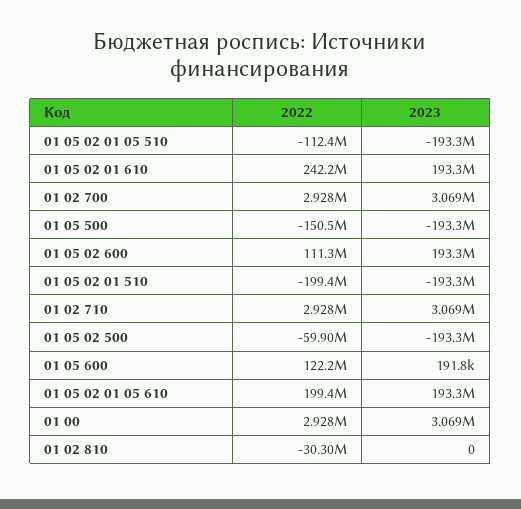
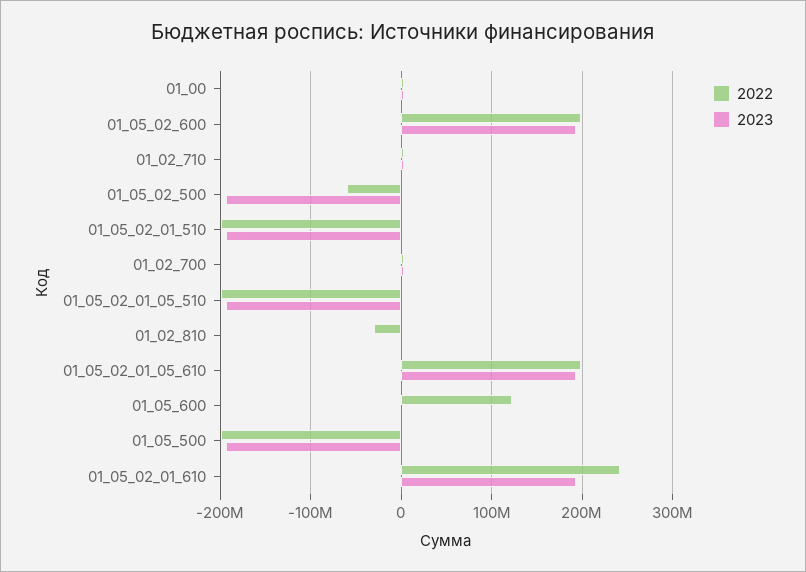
  {
    "2022": {
-     "01 05 02 01 05 510": -112400000,
+     "01 05 02 01 05 510": -200000000,
      "01 05 02 01 610": 242200000,
      "01 02 700": 2928000,
-     "01 05 500": -150500000,
+     "01 05 500": -200000000,
-     "01 05 02 600": 111300000,
+     "01 05 02 600": 200000000,
      "01 05 02 01 510": -199400000,
      "01 02 710": 2928000,
      "01 05 02 500": -59900000,
      "01 05 600": 122200000,
      "01 05 02 01 05 610": 199400000,
      "01 00": 2928000,
      "01 02 810": -30300000
    },
    "2023": {
      "01 05 02 01 05 510": -193300000,
      "01 05 02 01 610": 193300000,
      "01 02 700": 3069000,
      "01 05 500": -193300000,
      "01 05 02 600": 193300000,
      "01 05 02 01 510": -193300000,
      "01 02 710": 3069000,
      "01 05 02 500": -193300000,
      "01 05 600": 191800,
      "01 05 02 01 05 610": 193300000,
      "01 00": 3069000,
      "01 02 810": 0
    }
  }

